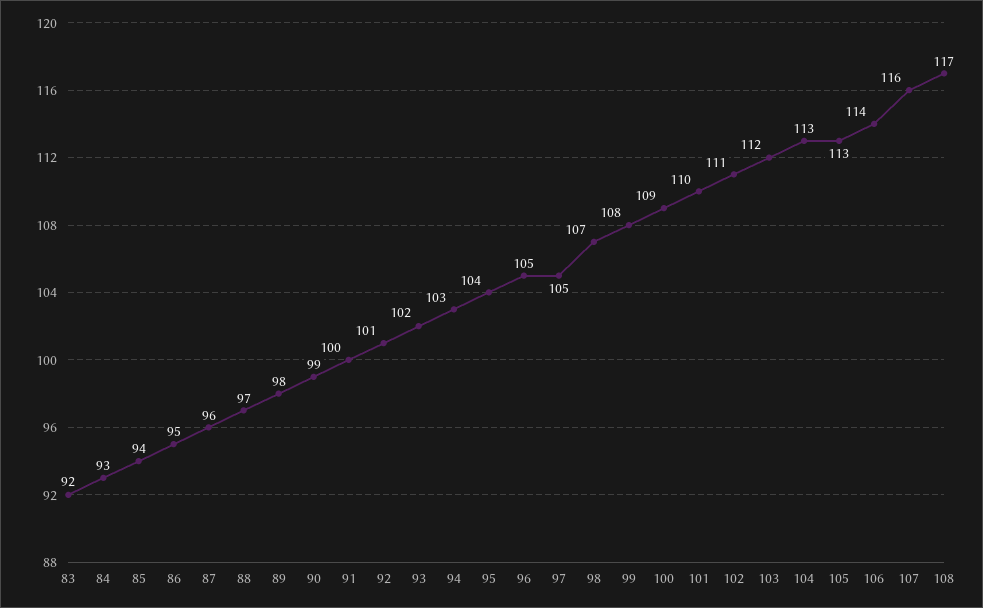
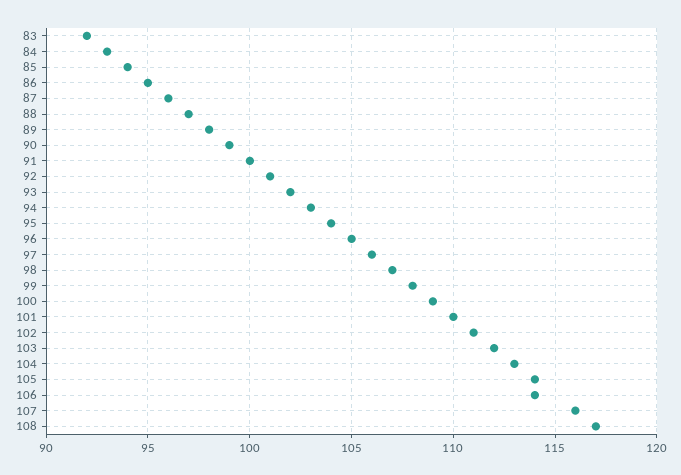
  {
    "83": 92,
    "84": 93,
    "85": 94,
    "86": 95,
    "87": 96,
    "88": 97,
    "89": 98,
    "90": 99,
    "91": 100,
    "92": 101,
    "93": 102,
    "94": 103,
    "95": 104,
    "96": 105,
-   "97": 105,
+   "97": 106,
    "98": 107,
    "99": 108,
    "100": 109,
    "101": 110,
    "102": 111,
    "103": 112,
    "104": 113,
-   "105": 113,
+   "105": 114,
    "106": 114,
    "107": 116,
    "108": 117
  }

